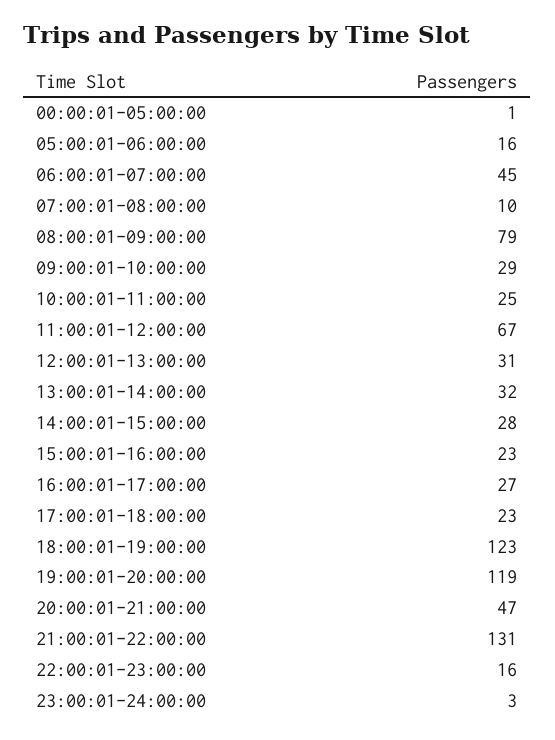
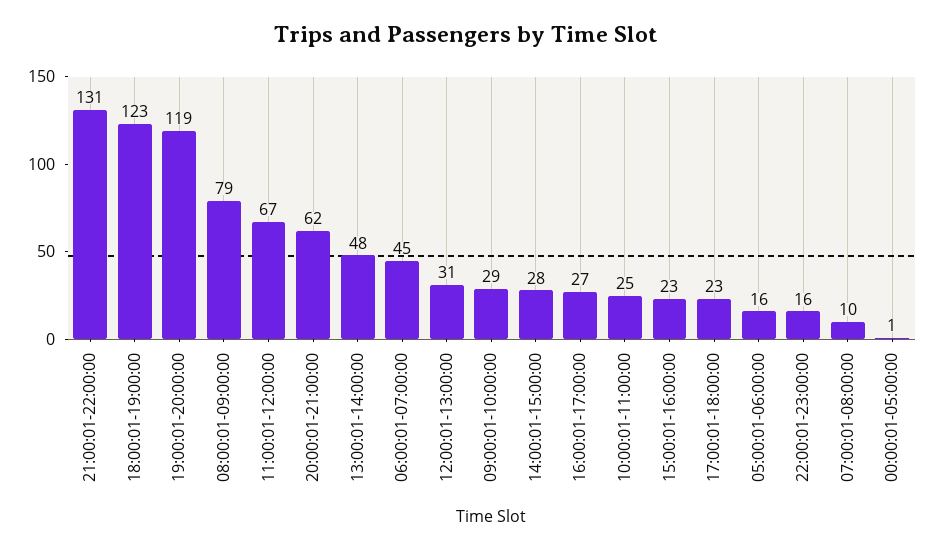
  {
    "00:00:01-05:00:00": 1,
    "05:00:01-06:00:00": 16,
    "06:00:01-07:00:00": 45,
    "07:00:01-08:00:00": 10,
    "08:00:01-09:00:00": 79,
    "09:00:01-10:00:00": 29,
    "10:00:01-11:00:00": 25,
    "11:00:01-12:00:00": 67,
    "12:00:01-13:00:00": 31,
-   "13:00:01-14:00:00": 32,
+   "13:00:01-14:00:00": 48,
    "14:00:01-15:00:00": 28,
    "15:00:01-16:00:00": 23,
    "16:00:01-17:00:00": 27,
    "17:00:01-18:00:00": 23,
    "18:00:01-19:00:00": 123,
    "19:00:01-20:00:00": 119,
-   "20:00:01-21:00:00": 47,
+   "20:00:01-21:00:00": 62,
    "21:00:01-22:00:00": 131,
-   "22:00:01-23:00:00": 16,
+   "22:00:01-23:00:00": 16
-   "23:00:01-24:00:00": 3
  }

